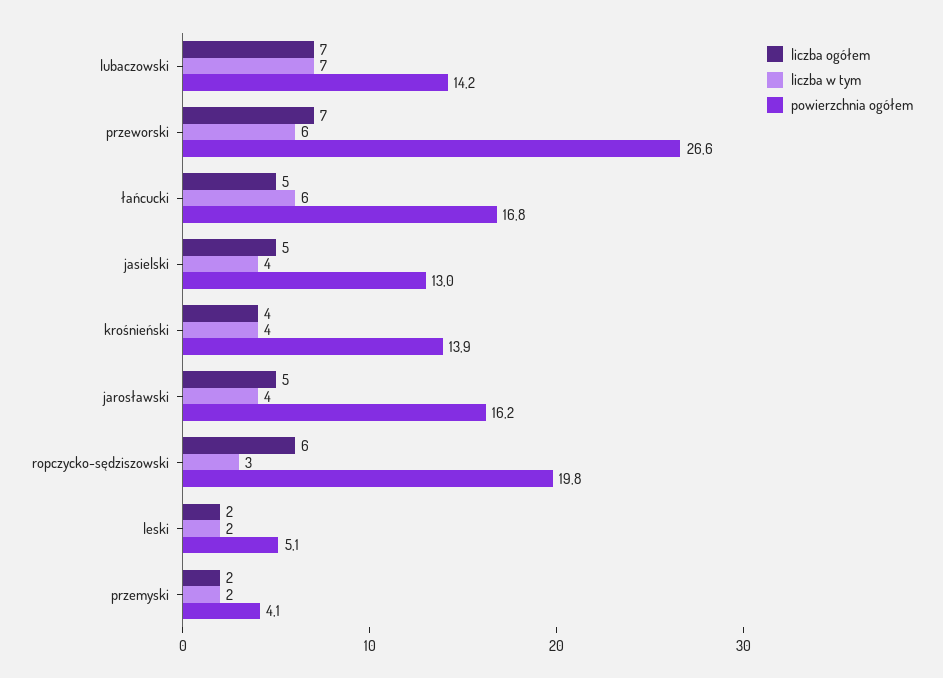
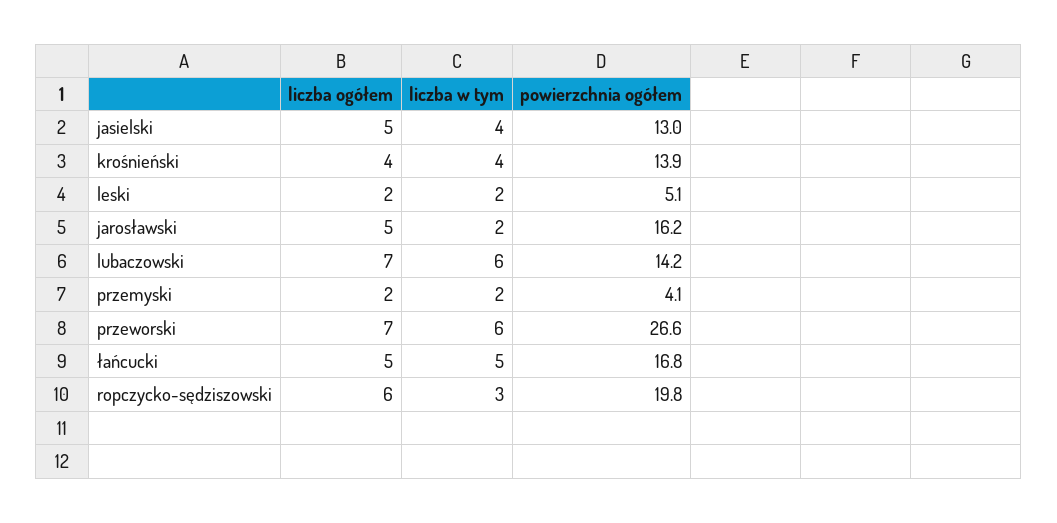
  {
    "liczba ogółem": {
      "lubaczowski": 7,
      "przeworski": 7,
      "łańcucki": 5,
      "jasielski": 5,
      "krośnieński": 4,
      "jarosławski": 5,
      "ropczycko-sędziszowski": 6,
      "leski": 2,
      "przemyski": 2
    },
    "liczba w tym": {
-     "lubaczowski": 7,
+     "lubaczowski": 6,
      "przeworski": 6,
-     "łańcucki": 6,
+     "łańcucki": 5,
      "jasielski": 4,
      "krośnieński": 4,
-     "jarosławski": 4,
+     "jarosławski": 2,
      "ropczycko-sędziszowski": 3,
      "leski": 2,
      "przemyski": 2
    },
    "powierzchnia ogółem": {
      "lubaczowski": 14.2,
      "przeworski": 26.6,
      "łańcucki": 16.8,
      "jasielski": 13,
      "krośnieński": 13.9,
      "jarosławski": 16.2,
      "ropczycko-sędziszowski": 19.8,
      "leski": 5.1,
      "przemyski": 4.1
    }
  }

